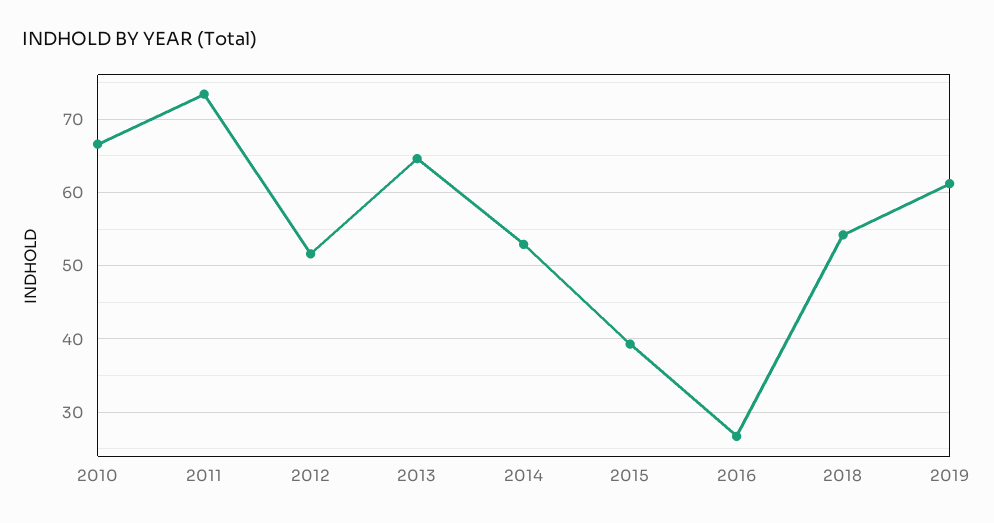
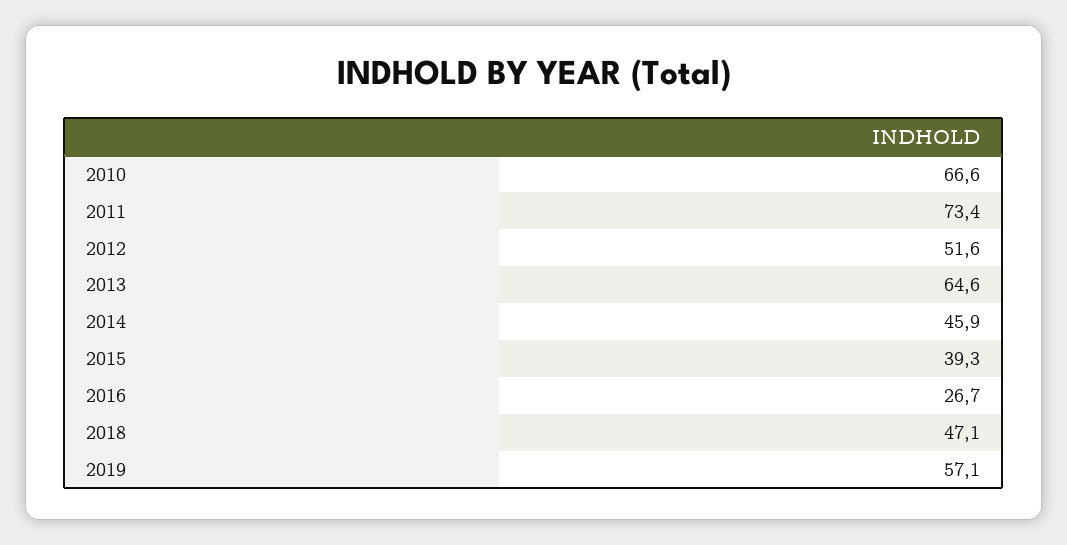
  {
    "2010": 66.6,
    "2011": 73.4,
    "2012": 51.6,
    "2013": 64.6,
-   "2014": 53,
+   "2014": 45.9,
    "2015": 39.3,
    "2016": 26.7,
-   "2018": 54,
+   "2018": 47.1,
-   "2019": 61
+   "2019": 57.1
  }

